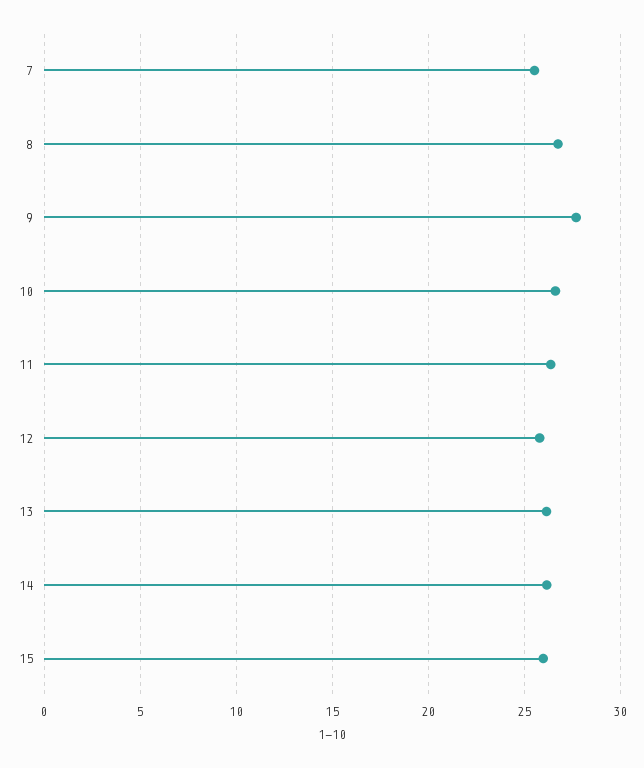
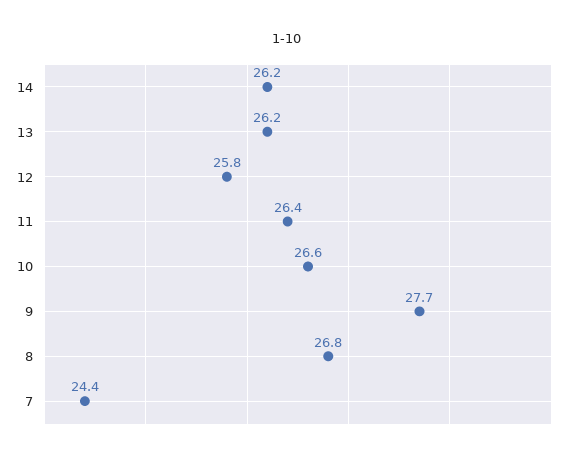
  {
-   "7": 25.5,
+   "7": 24.4,
    "8": 26.8,
    "9": 27.7,
    "10": 26.6,
    "11": 26.4,
    "12": 25.8,
    "13": 26.2,
-   "14": 26.2,
+   "14": 26.2
-   "15": 26
  }

